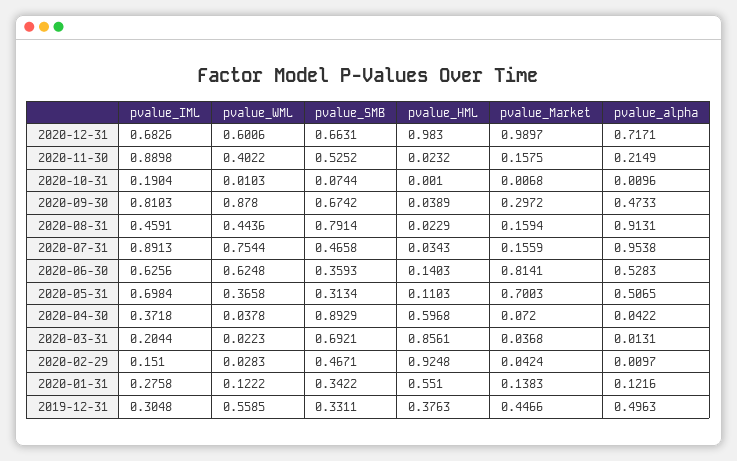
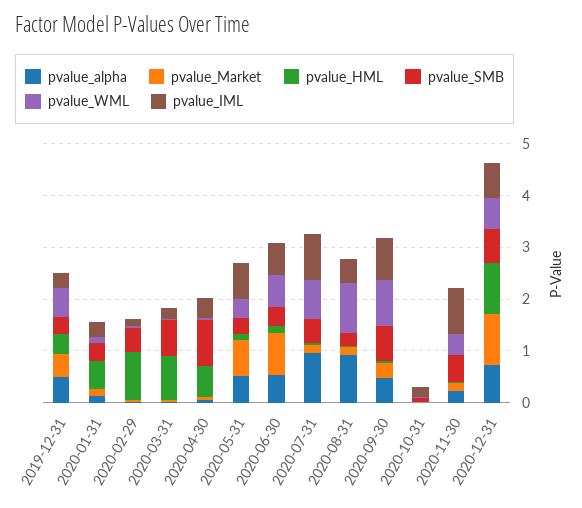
  {
    "pvalue_IML": {
      "2020-12-31": 0.6826,
      "2020-11-30": 0.8898,
      "2020-10-31": 0.1904,
      "2020-09-30": 0.8103,
      "2020-08-31": 0.4591,
      "2020-07-31": 0.8913,
      "2020-06-30": 0.6256,
      "2020-05-31": 0.6984,
      "2020-04-30": 0.3718,
      "2020-03-31": 0.2044,
      "2020-02-29": 0.151,
      "2020-01-31": 0.2758,
      "2019-12-31": 0.3048
    },
    "pvalue_WML": {
      "2020-12-31": 0.6006,
      "2020-11-30": 0.4022,
      "2020-10-31": 0.0103,
      "2020-09-30": 0.878,
-     "2020-08-31": 0.4436,
+     "2020-08-31": 1,
      "2020-07-31": 0.7544,
      "2020-06-30": 0.6248,
      "2020-05-31": 0.3658,
      "2020-04-30": 0.0378,
      "2020-03-31": 0.0223,
      "2020-02-29": 0.0283,
      "2020-01-31": 0.1222,
      "2019-12-31": 0.5585
    },
    "pvalue_SMB": {
      "2020-12-31": 0.6631,
      "2020-11-30": 0.5252,
      "2020-10-31": 0.0744,
      "2020-09-30": 0.6742,
-     "2020-08-31": 0.7914,
+     "2020-08-31": 0.2,
      "2020-07-31": 0.4658,
      "2020-06-30": 0.3593,
      "2020-05-31": 0.3134,
      "2020-04-30": 0.8929,
      "2020-03-31": 0.6921,
      "2020-02-29": 0.4671,
      "2020-01-31": 0.3422,
      "2019-12-31": 0.3311
    },
    "pvalue_HML": {
      "2020-12-31": 0.983,
      "2020-11-30": 0.0232,
      "2020-10-31": 0.001,
      "2020-09-30": 0.0389,
      "2020-08-31": 0.0229,
      "2020-07-31": 0.0343,
      "2020-06-30": 0.1403,
      "2020-05-31": 0.1103,
      "2020-04-30": 0.5968,
      "2020-03-31": 0.8561,
      "2020-02-29": 0.9248,
      "2020-01-31": 0.551,
      "2019-12-31": 0.3763
    },
    "pvalue_Market": {
      "2020-12-31": 0.9897,
      "2020-11-30": 0.1575,
      "2020-10-31": 0.0068,
      "2020-09-30": 0.2972,
      "2020-08-31": 0.1594,
      "2020-07-31": 0.1559,
      "2020-06-30": 0.8141,
      "2020-05-31": 0.7003,
      "2020-04-30": 0.072,
      "2020-03-31": 0.0368,
      "2020-02-29": 0.0424,
      "2020-01-31": 0.1383,
      "2019-12-31": 0.4466
    },
    "pvalue_alpha": {
      "2020-12-31": 0.7171,
      "2020-11-30": 0.2149,
      "2020-10-31": 0.0096,
      "2020-09-30": 0.4733,
      "2020-08-31": 0.9131,
      "2020-07-31": 0.9538,
      "2020-06-30": 0.5283,
      "2020-05-31": 0.5065,
      "2020-04-30": 0.0422,
      "2020-03-31": 0.0131,
      "2020-02-29": 0.0097,
      "2020-01-31": 0.1216,
      "2019-12-31": 0.4963
    }
  }

